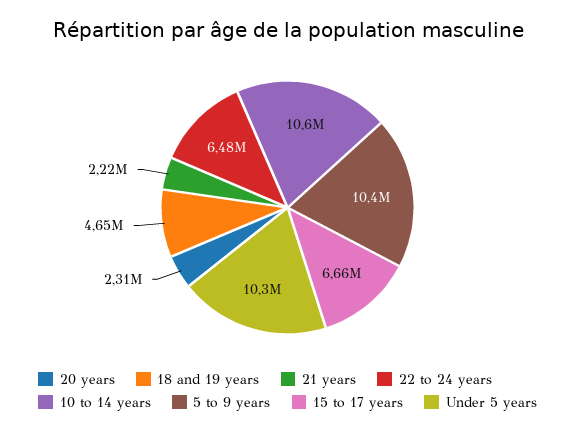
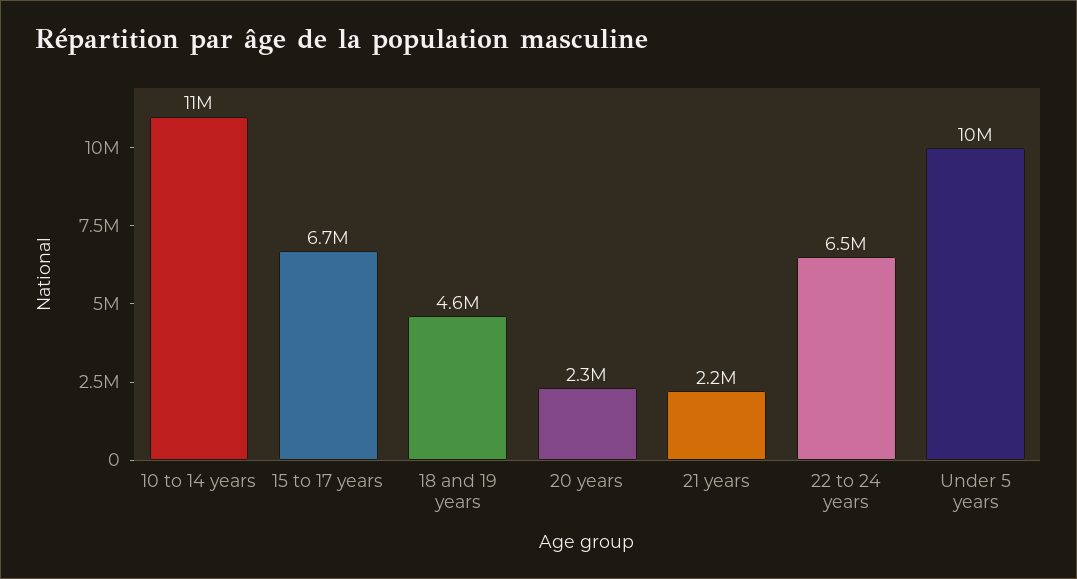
  {
    "20 years": 2310000,
    "18 and 19 years": 4650000,
    "21 years": 2220000,
    "22 to 24 years": 6480000,
    "10 to 14 years": 10600000,
-   "5 to 9 years": 10400000,
    "15 to 17 years": 6660000,
    "Under 5 years": 10300000
  }

